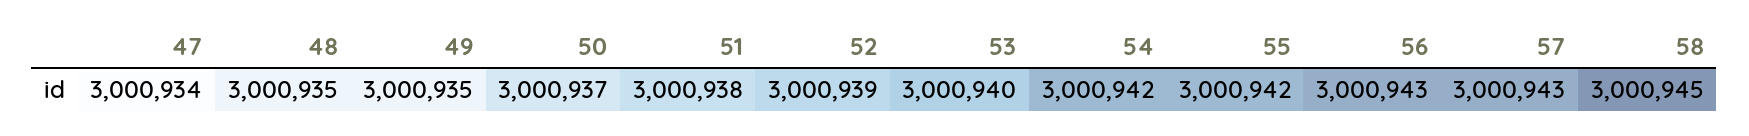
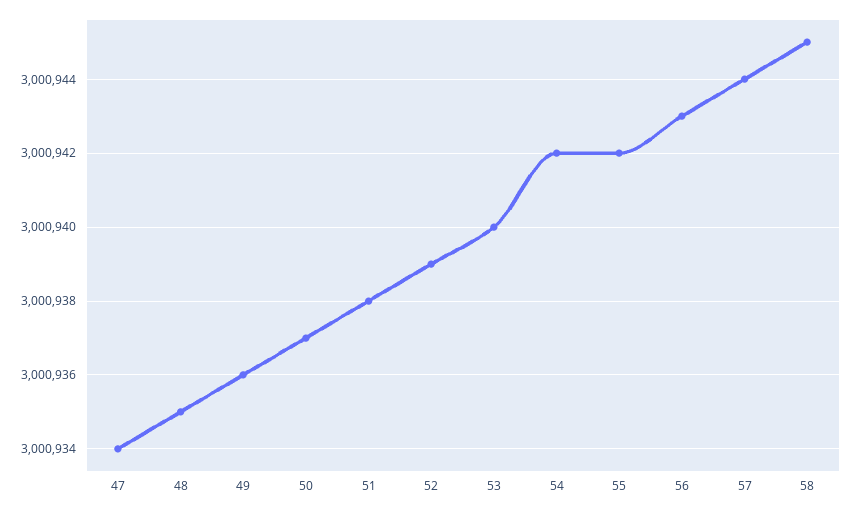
  {
    "47": 3000934,
    "48": 3000935,
-   "49": 3000935,
+   "49": 3000936,
    "50": 3000937,
    "51": 3000938,
    "52": 3000939,
    "53": 3000940,
    "54": 3000942,
    "55": 3000942,
    "56": 3000943,
-   "57": 3000943,
+   "57": 3000944,
    "58": 3000945
  }

